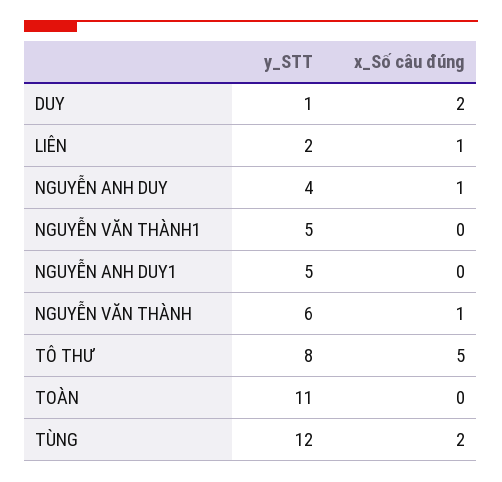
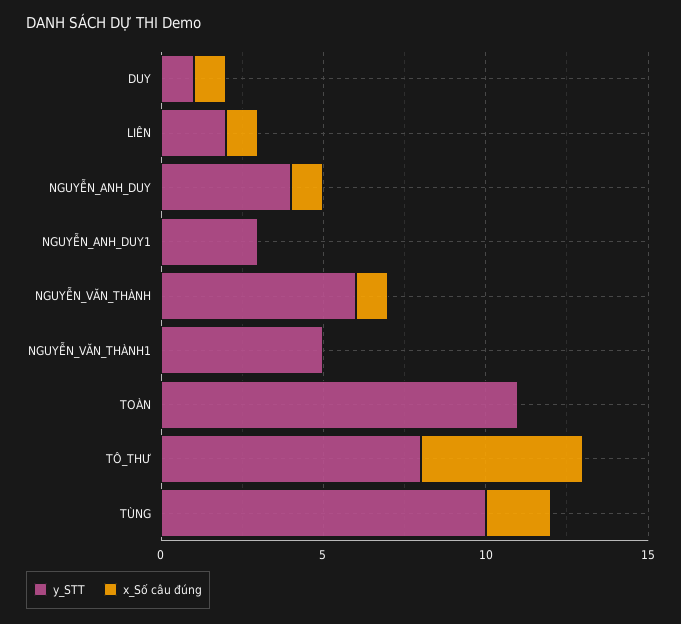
  {
    "y_STT": {
      "DUY": 1,
      "LIÊN": 2,
      "NGUYỄN ANH DUY": 4,
      "NGUYỄN VĂN THÀNH1": 5,
-     "NGUYỄN ANH DUY1": 5,
+     "NGUYỄN ANH DUY1": 3,
      "NGUYỄN VĂN THÀNH": 6,
      "TÔ THƯ": 8,
      "TOÀN": 11,
-     "TÙNG": 12
+     "TÙNG": 10
    },
    "x_Số câu đúng": {
-     "DUY": 2,
+     "DUY": 1,
      "LIÊN": 1,
      "NGUYỄN ANH DUY": 1,
      "NGUYỄN VĂN THÀNH1": 0,
      "NGUYỄN ANH DUY1": 0,
      "NGUYỄN VĂN THÀNH": 1,
      "TÔ THƯ": 5,
      "TOÀN": 0,
      "TÙNG": 2
    }
  }

